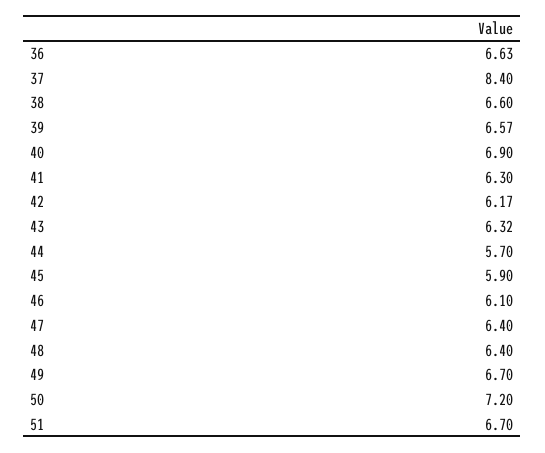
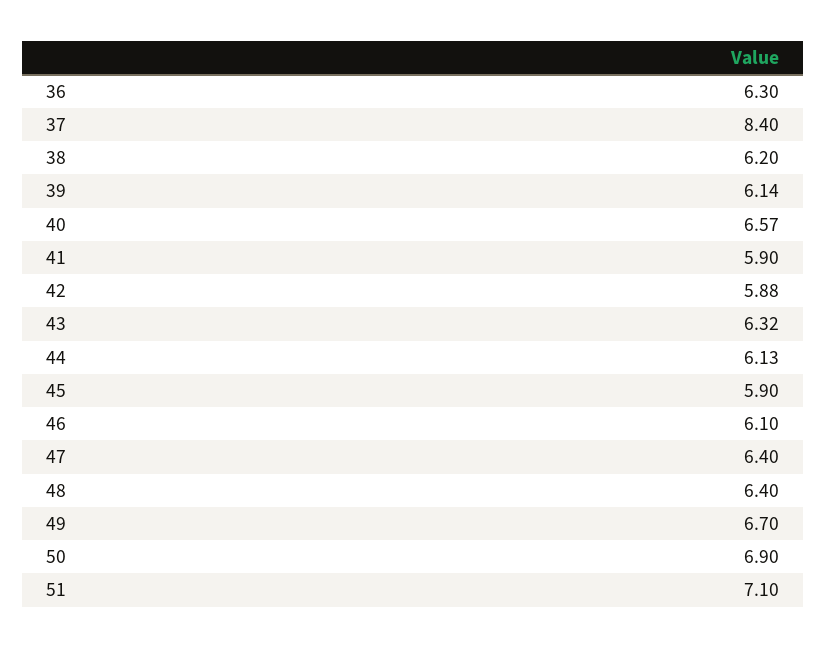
  {
-   "36": 6.63,
+   "36": 6.3,
    "37": 8.4,
-   "38": 6.6,
+   "38": 6.2,
-   "39": 6.57,
+   "39": 6.14,
-   "40": 6.9,
+   "40": 6.57,
-   "41": 6.3,
+   "41": 5.9,
-   "42": 6.17,
+   "42": 5.88,
    "43": 6.32,
-   "44": 5.7,
+   "44": 6.13,
    "45": 5.9,
    "46": 6.1,
    "47": 6.4,
    "48": 6.4,
    "49": 6.7,
-   "50": 7.2,
+   "50": 6.9,
-   "51": 6.7
+   "51": 7.1
  }

